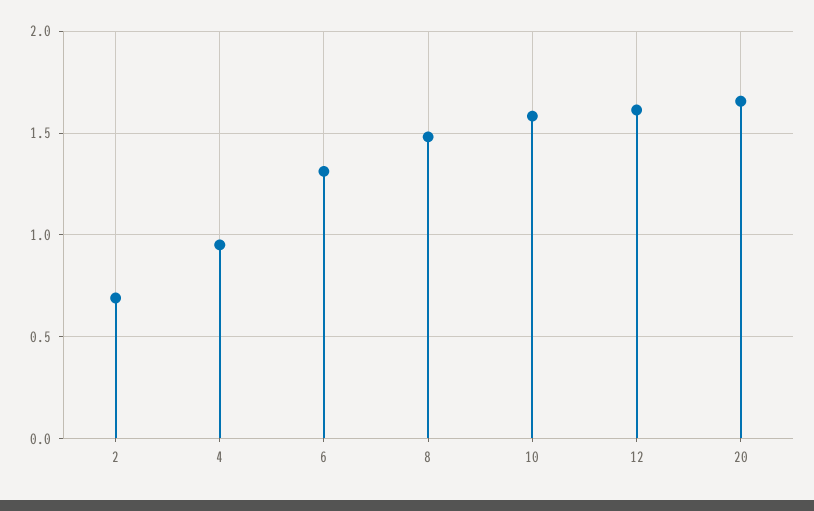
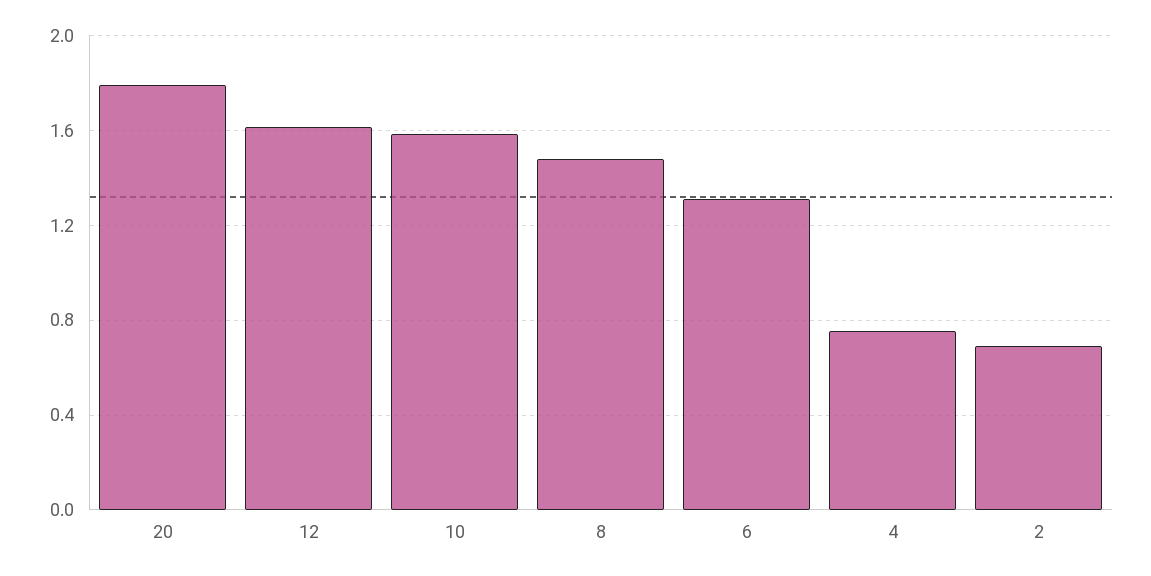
  {
    "2": 0.7,
-   "4": 0.95,
+   "4": 0.75,
    "6": 1.3,
    "8": 1.5,
    "10": 1.6,
    "12": 1.6,
-   "20": 1.65
+   "20": 1.8
  }

